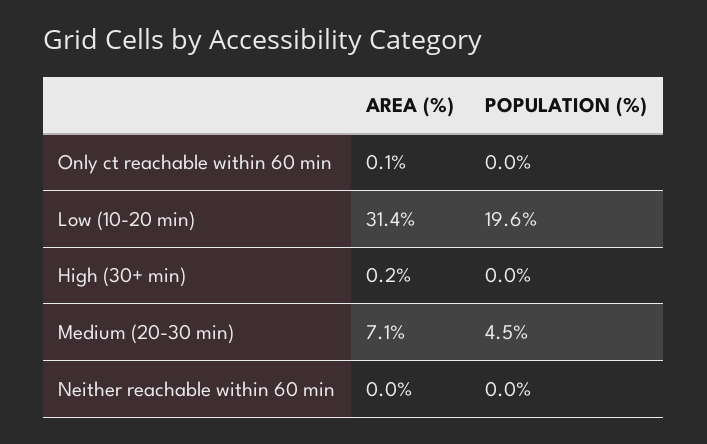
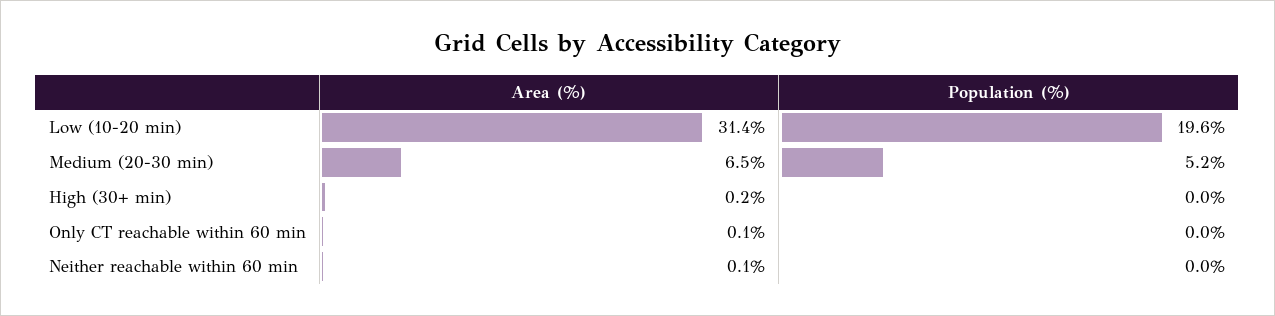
  {
    "AREA (%)": {
      "Only ct reachable within 60 min": 0.1,
      "Low (10-20 min)": 31.4,
      "High (30+ min)": 0.2,
-     "Medium (20-30 min)": 7.1,
+     "Medium (20-30 min)": 6.5,
-     "Neither reachable within 60 min": 0
+     "Neither reachable within 60 min": 0.1
    },
    "POPULATION (%)": {
      "Only ct reachable within 60 min": 0,
      "Low (10-20 min)": 19.6,
      "High (30+ min)": 0,
-     "Medium (20-30 min)": 4.5,
+     "Medium (20-30 min)": 5.2,
      "Neither reachable within 60 min": 0
    }
  }

